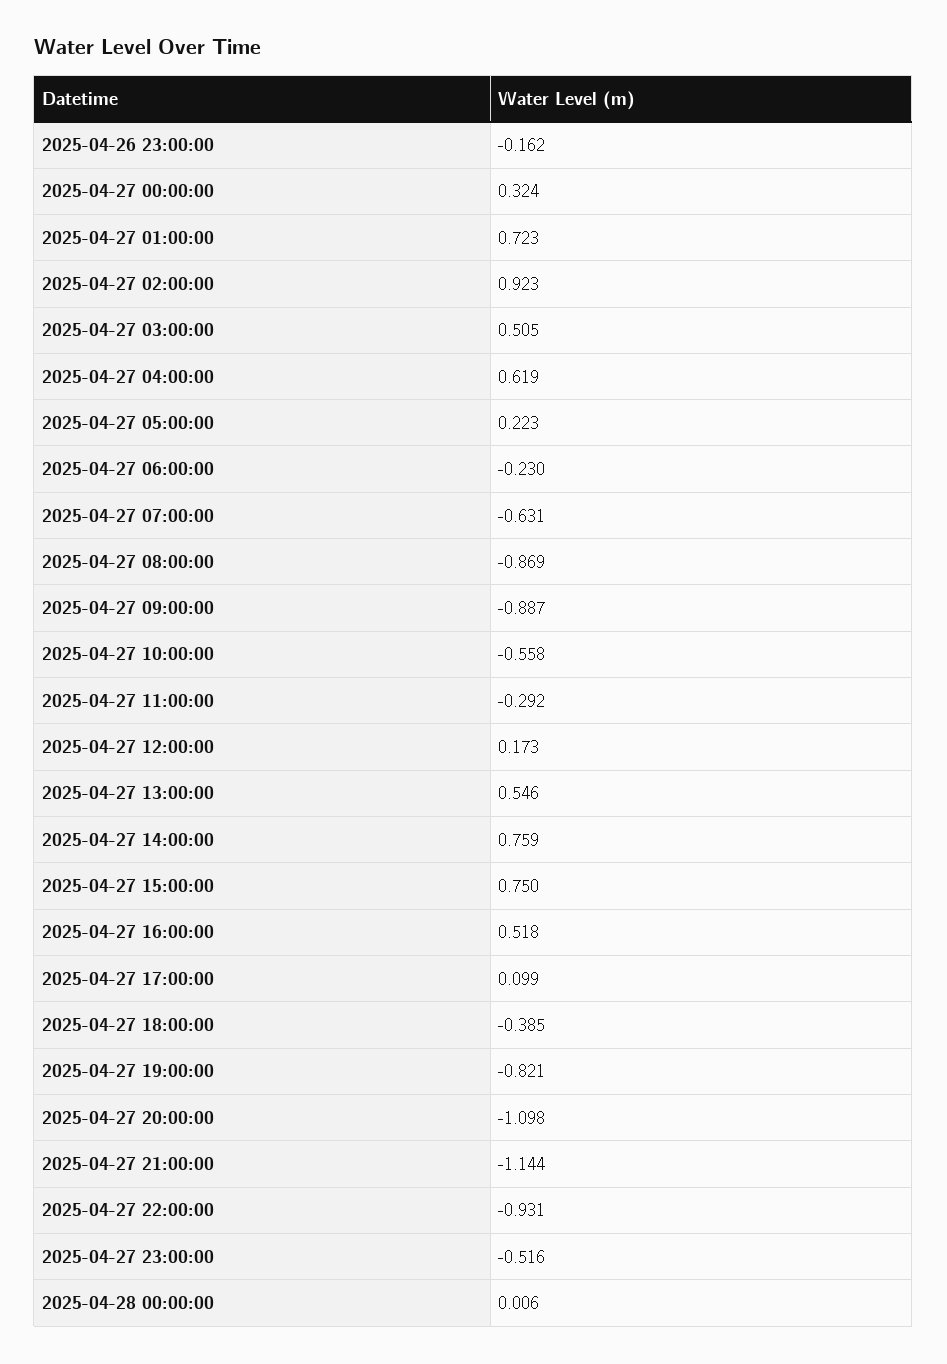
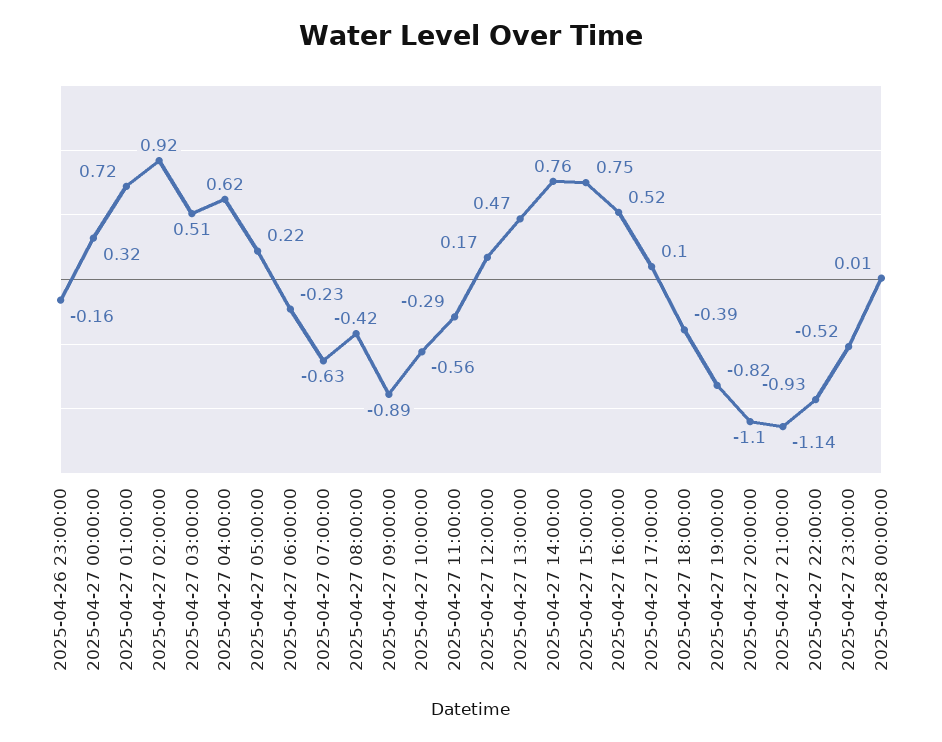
  {
    "2025-04-26 23:00:00": -0.162,
    "2025-04-27 00:00:00": 0.324,
    "2025-04-27 01:00:00": 0.723,
    "2025-04-27 02:00:00": 0.923,
    "2025-04-27 03:00:00": 0.505,
    "2025-04-27 04:00:00": 0.619,
    "2025-04-27 05:00:00": 0.223,
    "2025-04-27 06:00:00": -0.23,
    "2025-04-27 07:00:00": -0.631,
-   "2025-04-27 08:00:00": -0.869,
+   "2025-04-27 08:00:00": -0.42,
    "2025-04-27 09:00:00": -0.887,
    "2025-04-27 10:00:00": -0.558,
    "2025-04-27 11:00:00": -0.292,
    "2025-04-27 12:00:00": 0.173,
-   "2025-04-27 13:00:00": 0.546,
+   "2025-04-27 13:00:00": 0.47,
    "2025-04-27 14:00:00": 0.759,
    "2025-04-27 15:00:00": 0.75,
    "2025-04-27 16:00:00": 0.518,
    "2025-04-27 17:00:00": 0.099,
    "2025-04-27 18:00:00": -0.385,
    "2025-04-27 19:00:00": -0.821,
    "2025-04-27 20:00:00": -1.098,
    "2025-04-27 21:00:00": -1.144,
    "2025-04-27 22:00:00": -0.931,
    "2025-04-27 23:00:00": -0.516,
    "2025-04-28 00:00:00": 0.006
  }

